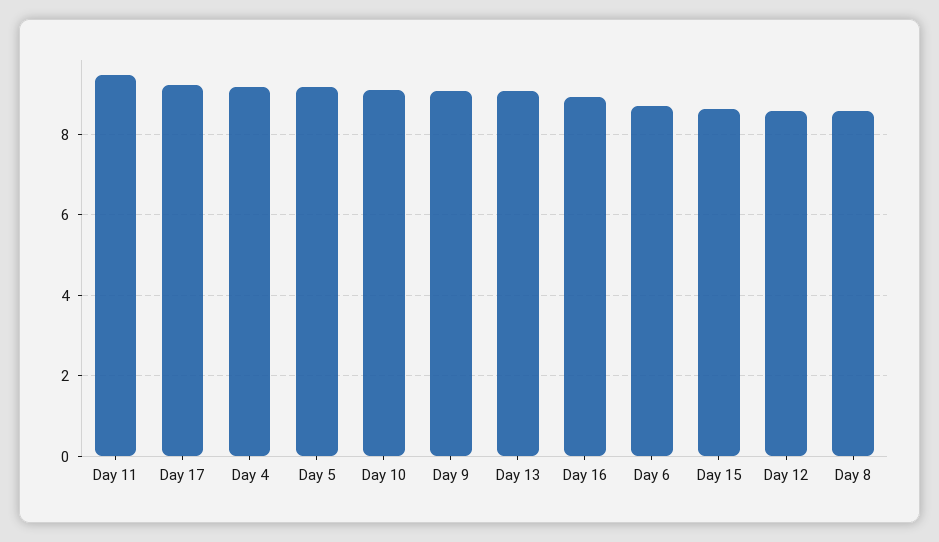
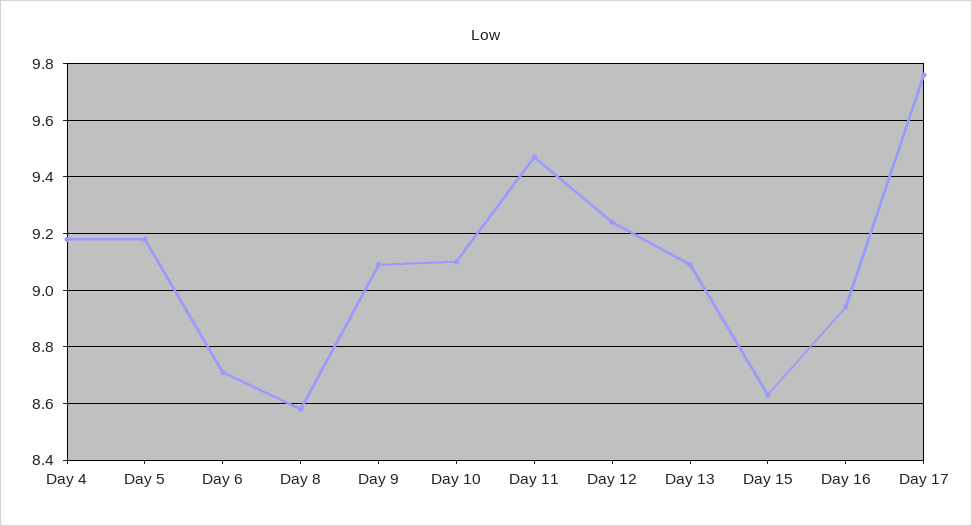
  {
    "Day 11": 9.45,
-   "Day 17": 9.2,
+   "Day 17": 9.75,
    "Day 4": 9.2,
    "Day 5": 9.2,
    "Day 10": 9.1,
    "Day 9": 9.1,
    "Day 13": 9.1,
    "Day 16": 8.95,
    "Day 6": 8.7,
    "Day 15": 8.65,
-   "Day 12": 8.6,
+   "Day 12": 9.25,
    "Day 8": 8.6
  }

